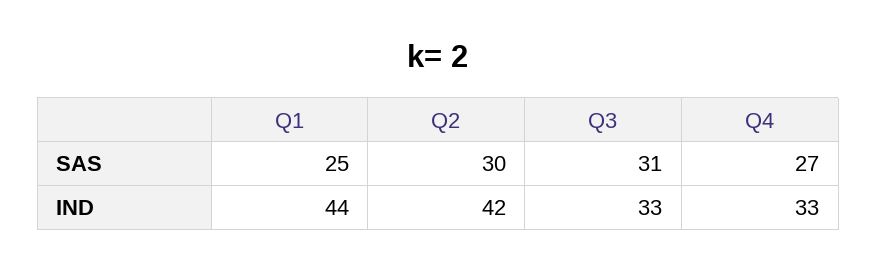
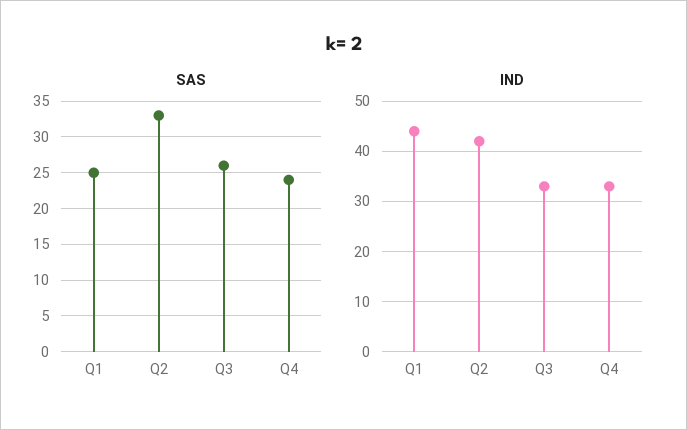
  {
    "SAS": {
      "Q1": 25,
-     "Q2": 30,
+     "Q2": 33,
-     "Q3": 31,
+     "Q3": 26,
-     "Q4": 27
+     "Q4": 24
    },
    "IND": {
      "Q1": 44,
      "Q2": 42,
      "Q3": 33,
      "Q4": 33
    }
  }

